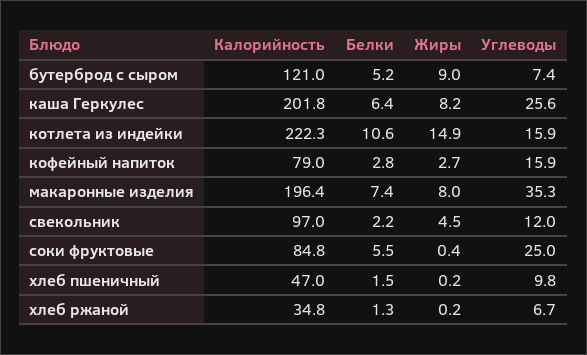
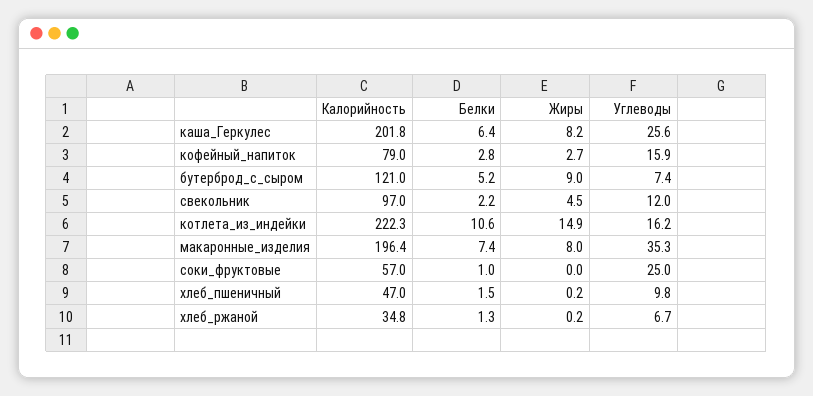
  {
    "Калорийность": {
      "бутерброд с сыром": 121,
      "каша Геркулес": 201.8,
      "котлета из индейки": 222.3,
      "кофейный напиток": 79,
      "макаронные изделия": 196.4,
      "свекольник": 97,
-     "соки фруктовые": 84.8,
+     "соки фруктовые": 57,
      "хлеб пшеничный": 47,
      "хлеб ржаной": 34.8
    },
    "Белки": {
      "бутерброд с сыром": 5.2,
      "каша Геркулес": 6.4,
      "котлета из индейки": 10.6,
      "кофейный напиток": 2.8,
      "макаронные изделия": 7.4,
      "свекольник": 2.2,
-     "соки фруктовые": 5.5,
+     "соки фруктовые": 1,
      "хлеб пшеничный": 1.5,
      "хлеб ржаной": 1.3
    },
    "Жиры": {
      "бутерброд с сыром": 9,
      "каша Геркулес": 8.2,
      "котлета из индейки": 14.9,
      "кофейный напиток": 2.7,
      "макаронные изделия": 8,
      "свекольник": 4.5,
-     "соки фруктовые": 0.4,
+     "соки фруктовые": 0,
      "хлеб пшеничный": 0.2,
      "хлеб ржаной": 0.2
    },
    "Углеводы": {
      "бутерброд с сыром": 7.4,
      "каша Геркулес": 25.6,
-     "котлета из индейки": 15.9,
+     "котлета из индейки": 16.2,
      "кофейный напиток": 15.9,
      "макаронные изделия": 35.3,
      "свекольник": 12,
      "соки фруктовые": 25,
      "хлеб пшеничный": 9.8,
      "хлеб ржаной": 6.7
    }
  }

